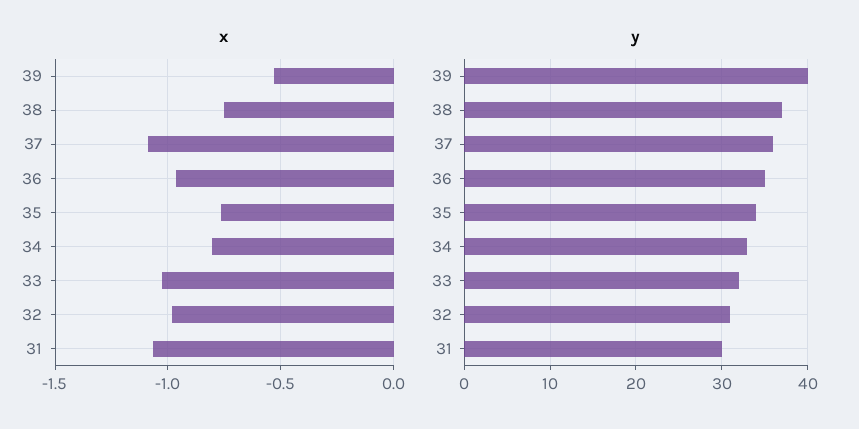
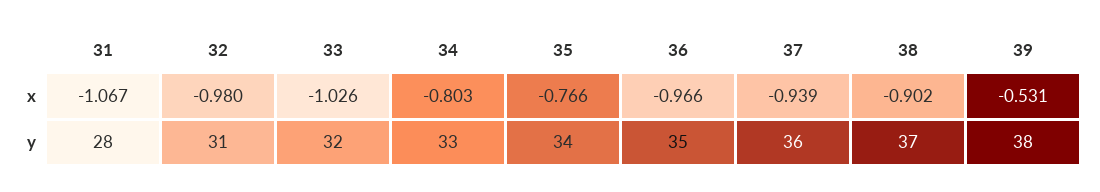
  {
    "x": {
      "39": -0.531,
-     "38": -0.75,
+     "38": -0.902,
-     "37": -1.1,
+     "37": -0.939,
      "36": -0.966,
      "35": -0.766,
      "34": -0.803,
      "33": -1.026,
      "32": -0.98,
      "31": -1.067
    },
    "y": {
-     "39": 40,
+     "39": 38,
      "38": 37,
      "37": 36,
      "36": 35,
      "35": 34,
      "34": 33,
      "33": 32,
      "32": 31,
-     "31": 30
+     "31": 28
    }
  }

